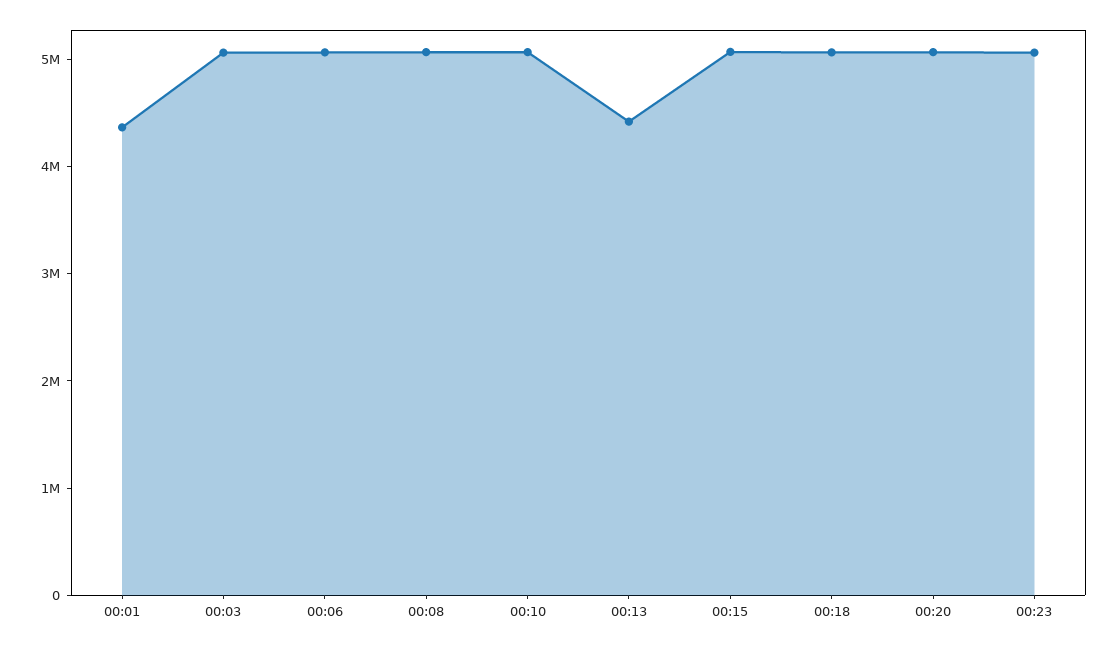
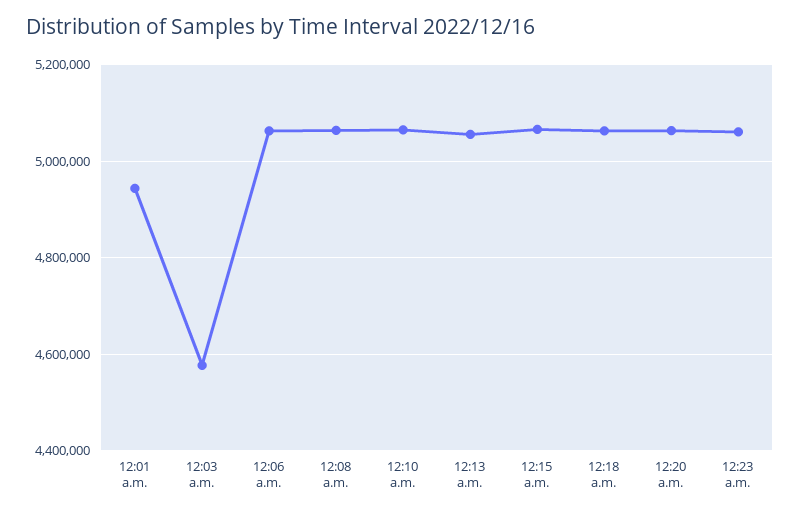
  {
-   "00:01": 4400000,
+   "00:01": 4940000,
-   "00:03": 5000000,
+   "00:03": 4580000,
    "00:06": 5060000,
    "00:08": 5060000,
    "00:10": 5060000,
-   "00:13": 4400000,
+   "00:13": 5060000,
    "00:15": 5060000,
    "00:18": 5060000,
    "00:20": 5060000,
    "00:23": 5060000
  }

